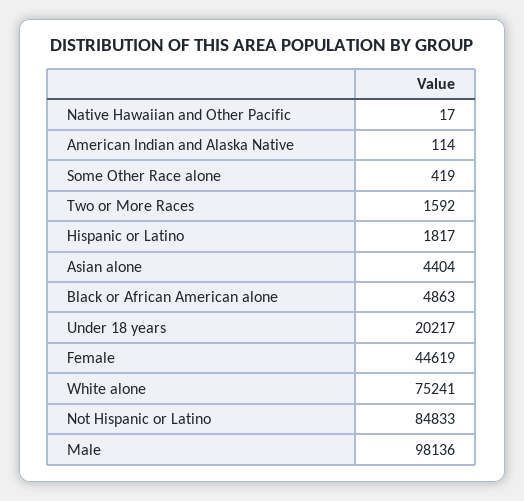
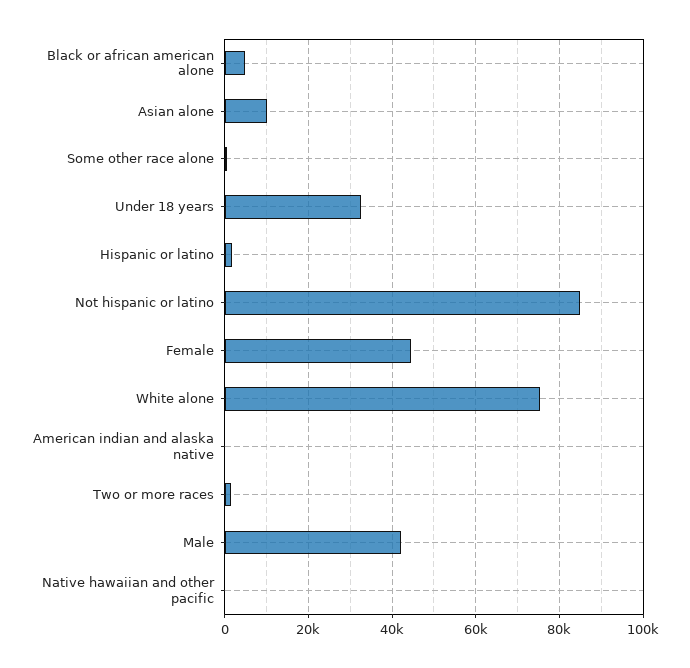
  {
    "Native Hawaiian and Other Pacific": 17,
    "American Indian and Alaska Native": 114,
    "Some Other Race alone": 419,
    "Two or More Races": 1592,
    "Hispanic or Latino": 1817,
-   "Asian alone": 4404,
+   "Asian alone": 10000,
    "Black or African American alone": 4863,
-   "Under 18 years": 20217,
+   "Under 18 years": 32000,
    "Female": 44619,
    "White alone": 75241,
    "Not Hispanic or Latino": 84833,
-   "Male": 98136
+   "Male": 42000
  }

